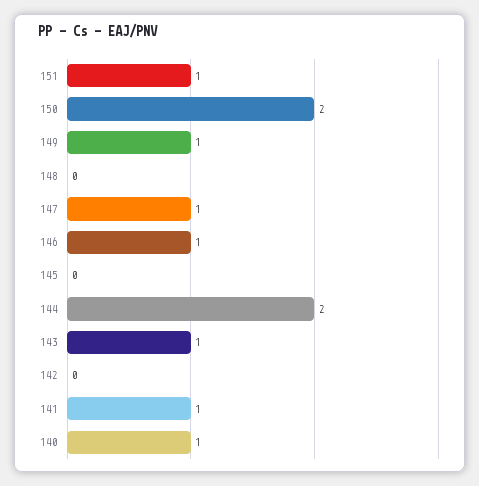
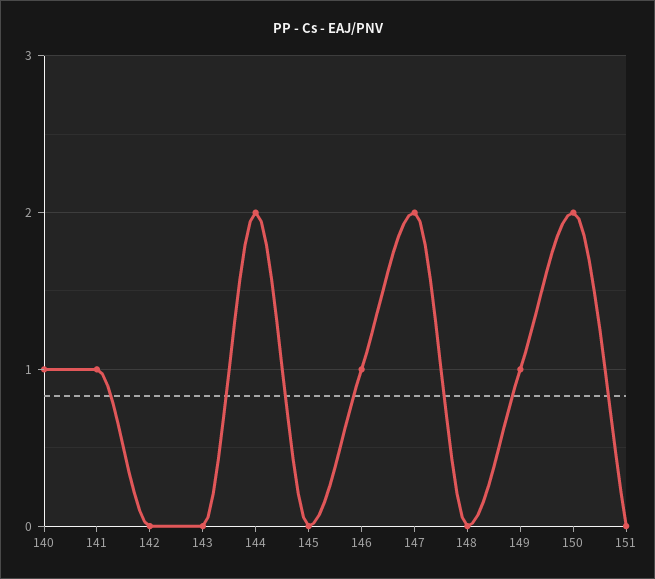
  {
-   "151": 1,
+   "151": 0,
    "150": 2,
    "149": 1,
    "148": 0,
-   "147": 1,
+   "147": 2,
    "146": 1,
    "145": 0,
    "144": 2,
-   "143": 1,
+   "143": 0,
    "142": 0,
    "141": 1,
    "140": 1
  }

